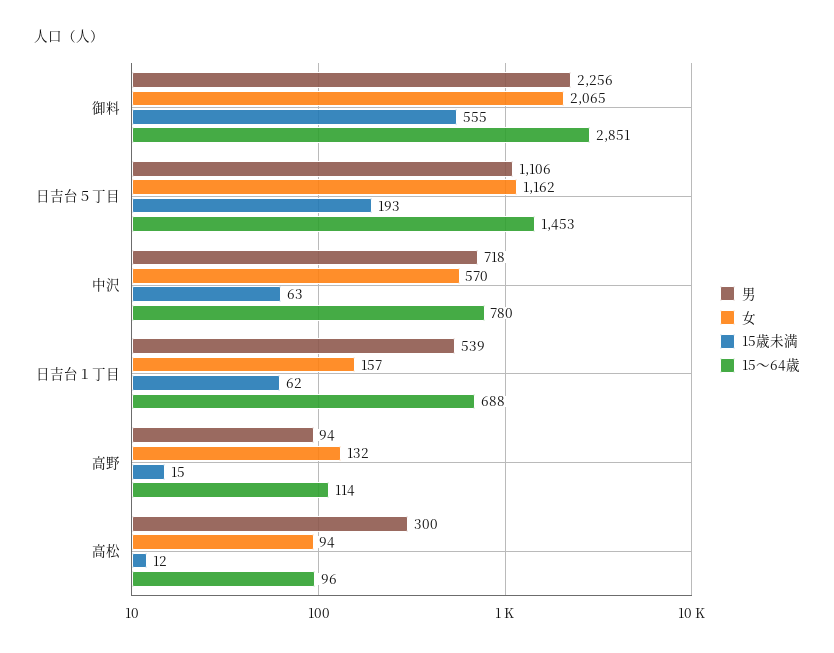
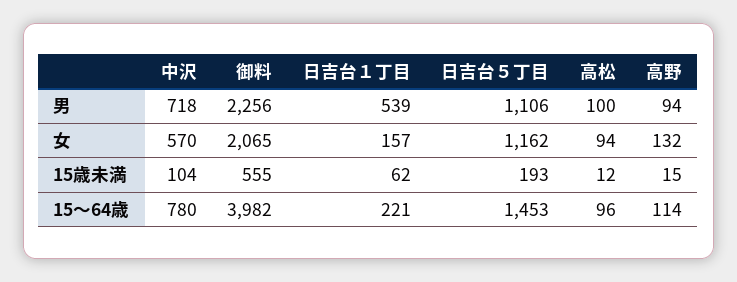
  {
    "男": {
      "御料": 2256,
      "日吉台５丁目": 1106,
      "中沢": 718,
      "日吉台１丁目": 539,
      "高野": 94,
-     "高松": 300
+     "高松": 100
    },
    "女": {
      "御料": 2065,
      "日吉台５丁目": 1162,
      "中沢": 570,
      "日吉台１丁目": 157,
      "高野": 132,
      "高松": 94
    },
    "15歳未満": {
      "御料": 555,
      "日吉台５丁目": 193,
-     "中沢": 63,
+     "中沢": 104,
      "日吉台１丁目": 62,
      "高野": 15,
      "高松": 12
    },
    "15～64歳": {
-     "御料": 2851,
+     "御料": 3982,
      "日吉台５丁目": 1453,
      "中沢": 780,
-     "日吉台１丁目": 688,
+     "日吉台１丁目": 221,
      "高野": 114,
      "高松": 96
    }
  }

